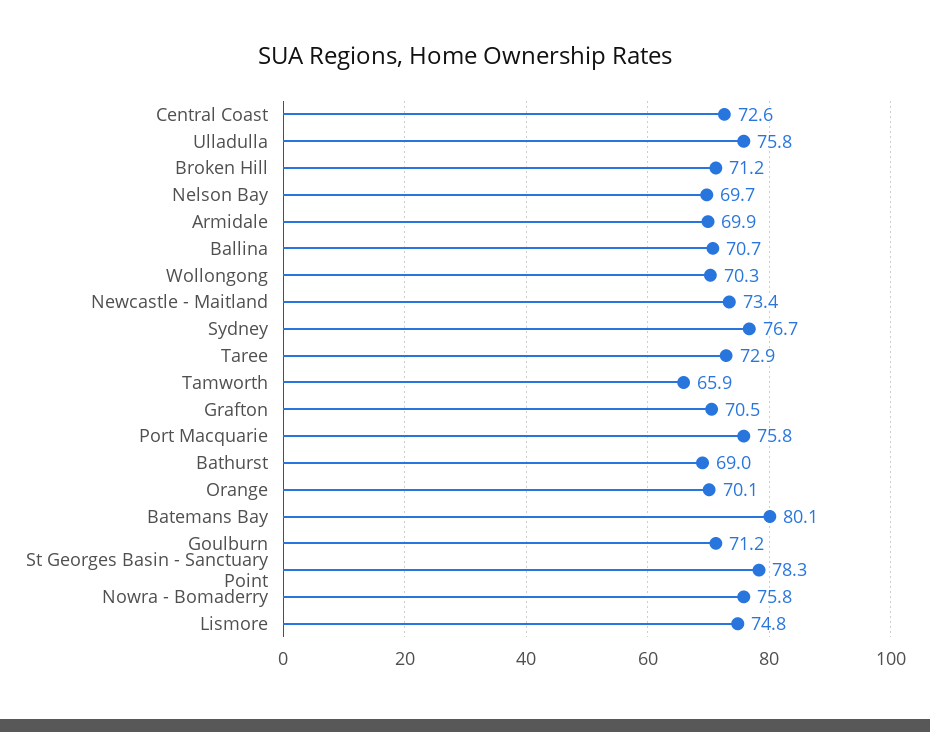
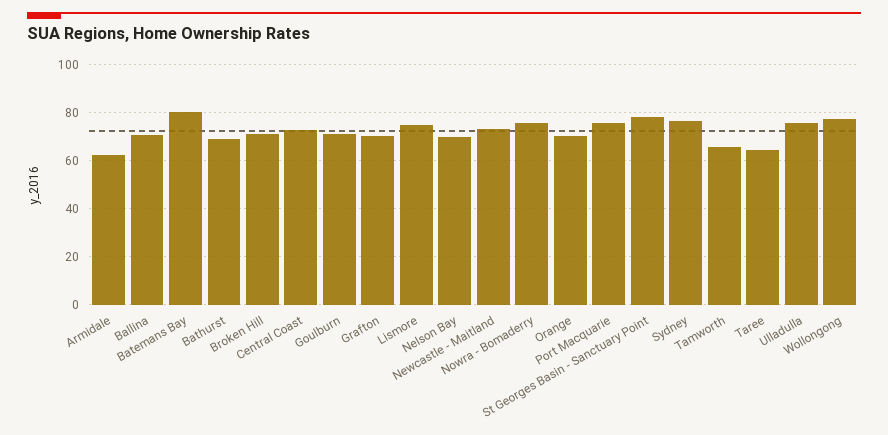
  {
    "Central Coast": 72.6,
    "Ulladulla": 75.8,
    "Broken Hill": 71.2,
    "Nelson Bay": 69.7,
-   "Armidale": 69.9,
+   "Armidale": 62.5,
    "Ballina": 70.7,
-   "Wollongong": 70.3,
+   "Wollongong": 77.5,
    "Newcastle - Maitland": 73.4,
    "Sydney": 76.7,
-   "Taree": 72.9,
+   "Taree": 65,
    "Tamworth": 65.9,
    "Grafton": 70.5,
    "Port Macquarie": 75.8,
    "Bathurst": 69,
    "Orange": 70.1,
    "Batemans Bay": 80.1,
    "Goulburn": 71.2,
    "St Georges Basin - Sanctuary Point": 78.3,
    "Nowra - Bomaderry": 75.8,
    "Lismore": 74.8
  }

